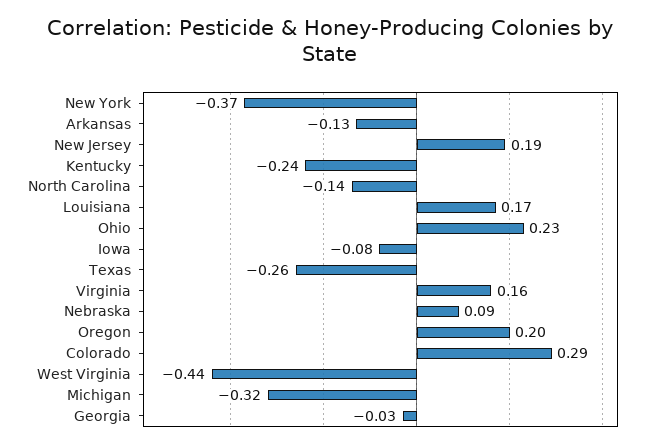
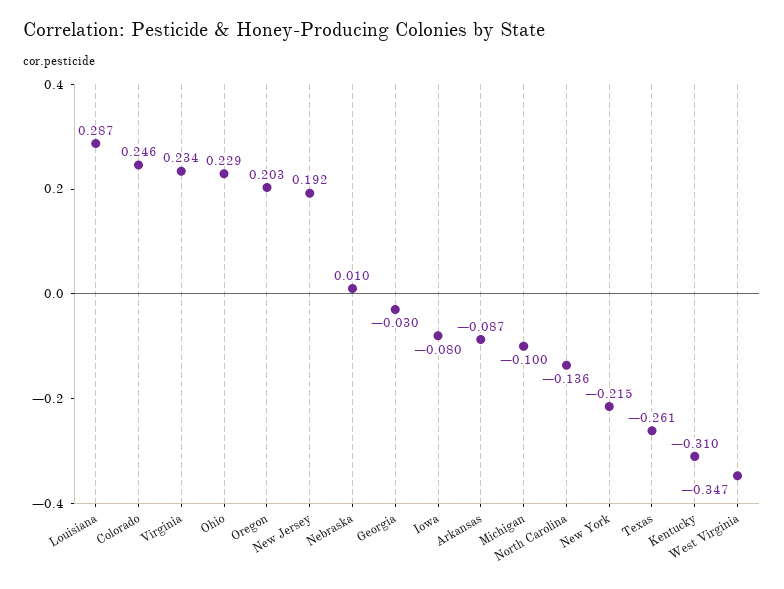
  {
-   "New York": -0.37,
+   "New York": -0.215,
-   "Arkansas": -0.13,
+   "Arkansas": -0.087,
    "New Jersey": 0.192,
-   "Kentucky": -0.24,
+   "Kentucky": -0.31,
    "North Carolina": -0.136,
-   "Louisiana": 0.17,
+   "Louisiana": 0.287,
    "Ohio": 0.229,
    "Iowa": -0.08,
    "Texas": -0.261,
-   "Virginia": 0.16,
+   "Virginia": 0.234,
-   "Nebraska": 0.09,
+   "Nebraska": 0.01,
    "Oregon": 0.203,
-   "Colorado": 0.29,
+   "Colorado": 0.246,
-   "West Virginia": -0.44,
+   "West Virginia": -0.347,
-   "Michigan": -0.32,
+   "Michigan": -0.1,
    "Georgia": -0.03
  }

